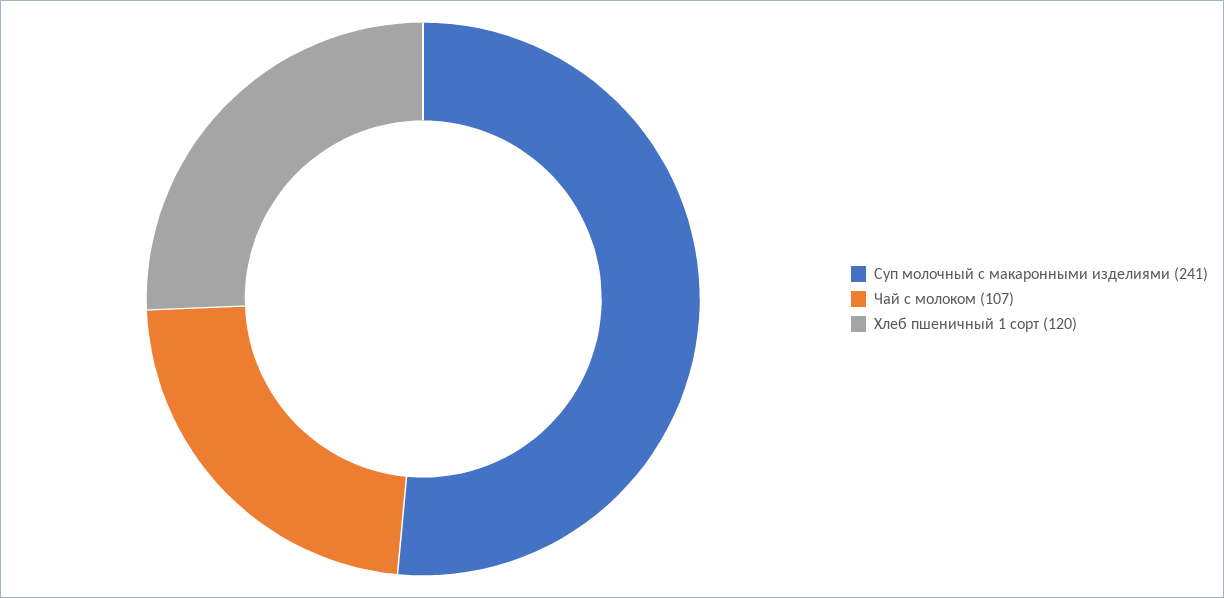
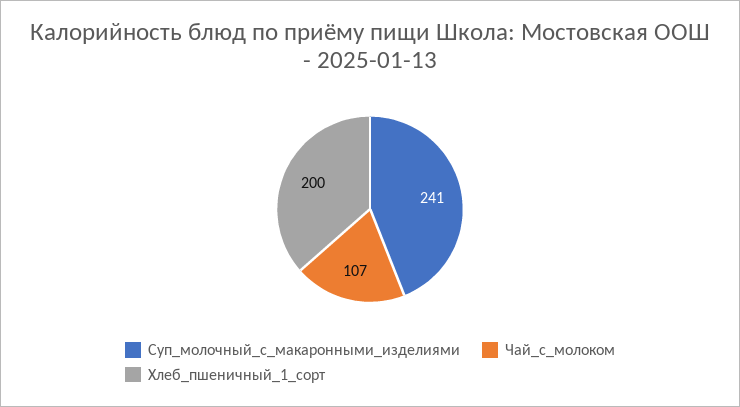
  {
    "Суп молочный с макаронными изделиями": 241,
    "Чай с молоком": 107,
-   "Хлеб пшеничный 1 сорт": 120
+   "Хлеб пшеничный 1 сорт": 200
  }

